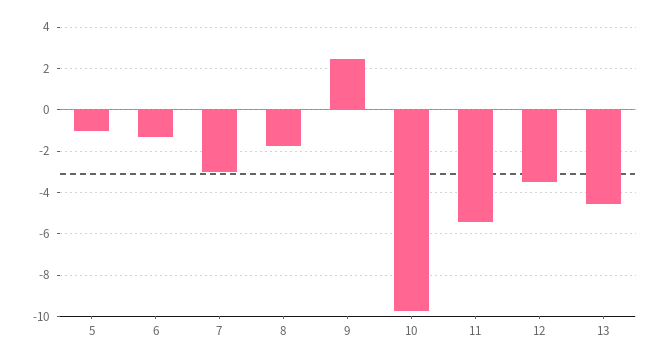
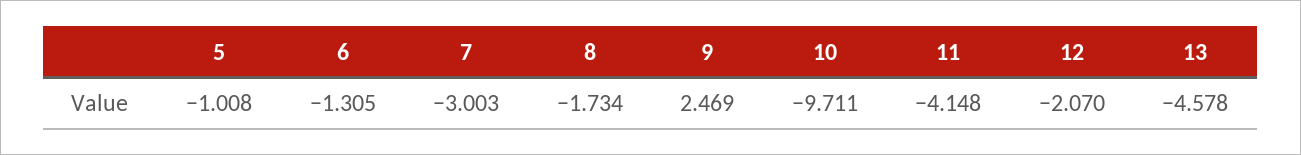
  {
    "5": -1.008,
    "6": -1.305,
    "7": -3.003,
    "8": -1.734,
    "9": 2.469,
    "10": -9.711,
-   "11": -5.5,
+   "11": -4.148,
-   "12": -3.5,
+   "12": -2.07,
    "13": -4.578
  }

